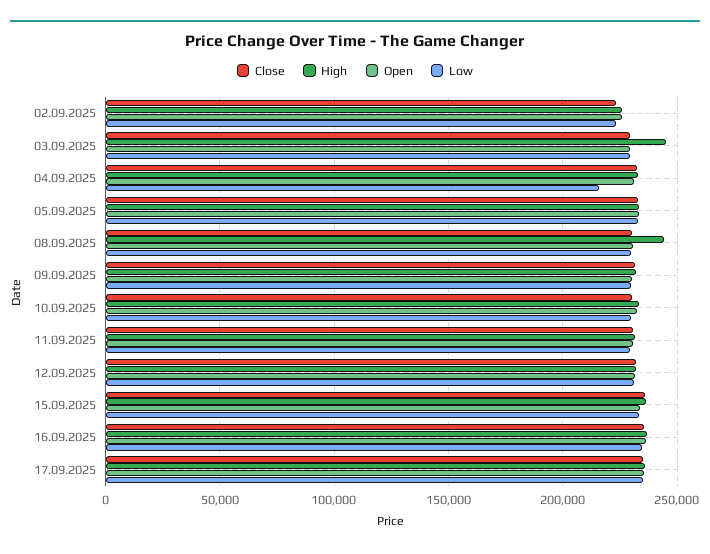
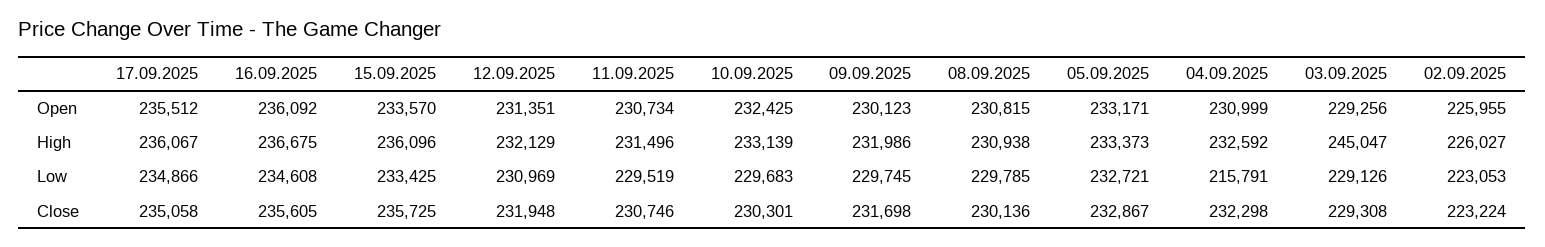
  {
    "Close": {
      "02.09.2025": 223224,
      "03.09.2025": 229308,
      "04.09.2025": 232298,
      "05.09.2025": 232867,
      "08.09.2025": 230136,
      "09.09.2025": 231698,
      "10.09.2025": 230301,
      "11.09.2025": 230746,
      "12.09.2025": 231948,
      "15.09.2025": 235725,
      "16.09.2025": 235605,
      "17.09.2025": 235058
    },
    "High": {
      "02.09.2025": 226027,
      "03.09.2025": 245047,
      "04.09.2025": 232592,
      "05.09.2025": 233373,
-     "08.09.2025": 245000,
+     "08.09.2025": 230938,
      "09.09.2025": 231986,
      "10.09.2025": 233139,
      "11.09.2025": 231496,
      "12.09.2025": 232129,
      "15.09.2025": 236096,
      "16.09.2025": 236675,
      "17.09.2025": 236067
    },
    "Open": {
      "02.09.2025": 225955,
      "03.09.2025": 229256,
      "04.09.2025": 230999,
      "05.09.2025": 233171,
      "08.09.2025": 230815,
      "09.09.2025": 230123,
      "10.09.2025": 232425,
      "11.09.2025": 230734,
      "12.09.2025": 231351,
      "15.09.2025": 233570,
      "16.09.2025": 236092,
      "17.09.2025": 235512
    },
    "Low": {
      "02.09.2025": 223053,
      "03.09.2025": 229126,
      "04.09.2025": 215791,
      "05.09.2025": 232721,
      "08.09.2025": 229785,
      "09.09.2025": 229745,
      "10.09.2025": 229683,
      "11.09.2025": 229519,
      "12.09.2025": 230969,
      "15.09.2025": 233425,
      "16.09.2025": 234608,
      "17.09.2025": 234866
    }
  }

